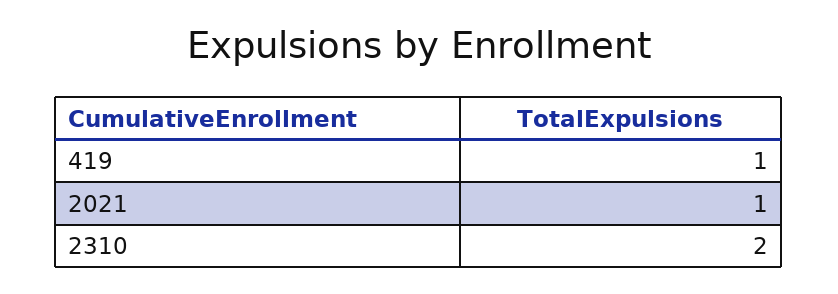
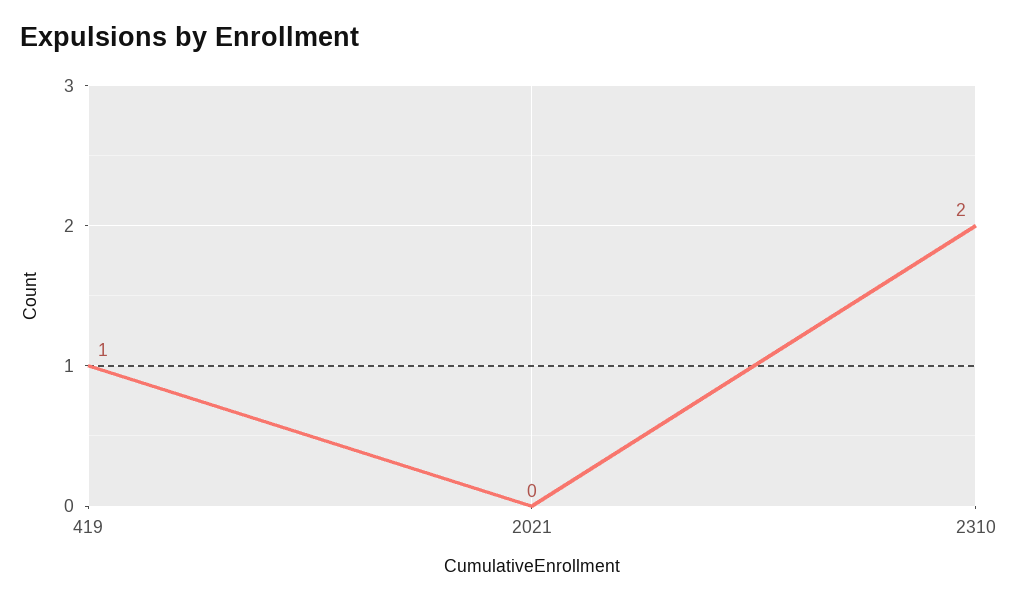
  {
    "419": 1,
-   "2021": 1,
+   "2021": 0,
    "2310": 2
  }

